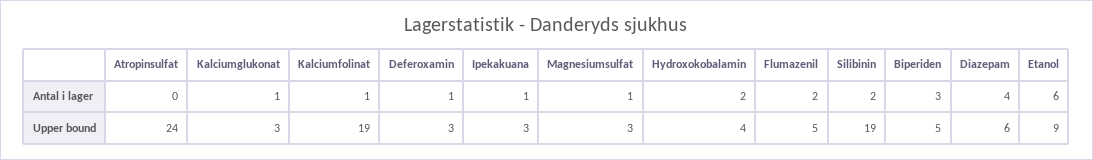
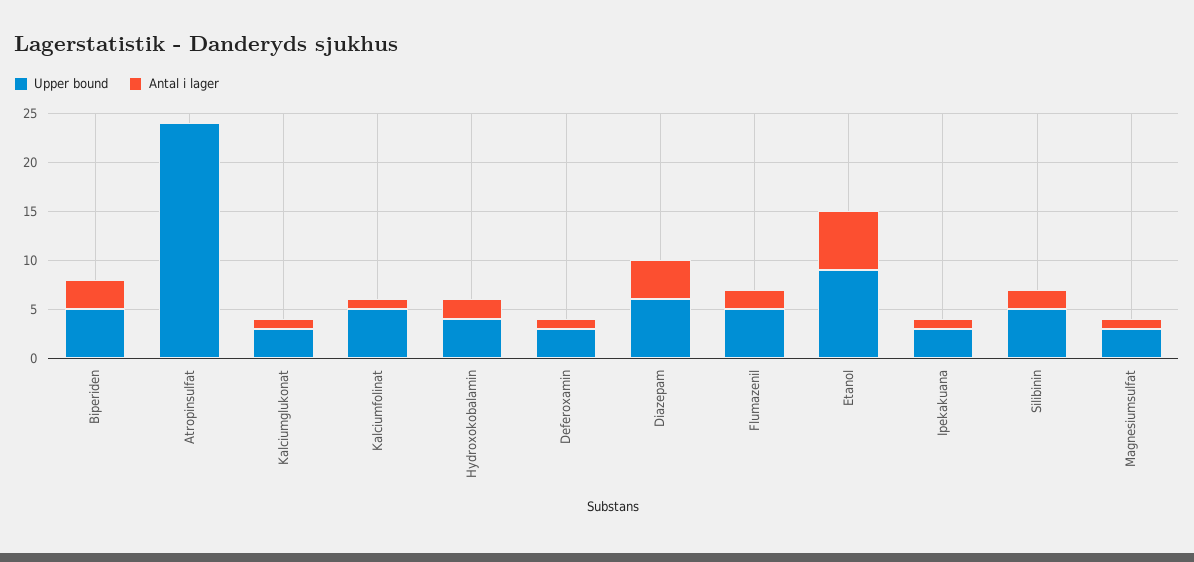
  {
    "Antal i lager": {
      "Atropinsulfat": 0,
      "Kalciumglukonat": 1,
      "Kalciumfolinat": 1,
      "Deferoxamin": 1,
      "Ipekakuana": 1,
      "Magnesiumsulfat": 1,
      "Hydroxokobalamin": 2,
      "Flumazenil": 2,
      "Silibinin": 2,
      "Biperiden": 3,
      "Diazepam": 4,
      "Etanol": 6
    },
    "Upper bound": {
      "Atropinsulfat": 24,
      "Kalciumglukonat": 3,
-     "Kalciumfolinat": 19,
+     "Kalciumfolinat": 5,
      "Deferoxamin": 3,
      "Ipekakuana": 3,
      "Magnesiumsulfat": 3,
      "Hydroxokobalamin": 4,
      "Flumazenil": 5,
-     "Silibinin": 19,
+     "Silibinin": 5,
      "Biperiden": 5,
      "Diazepam": 6,
      "Etanol": 9
    }
  }

